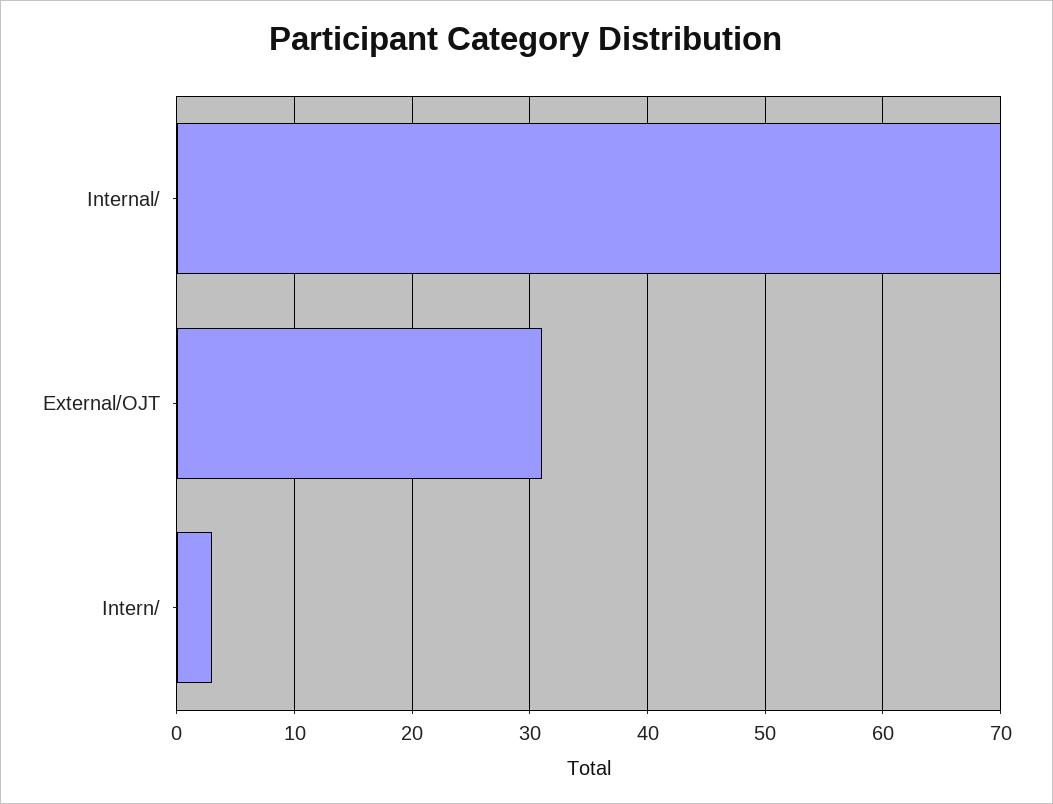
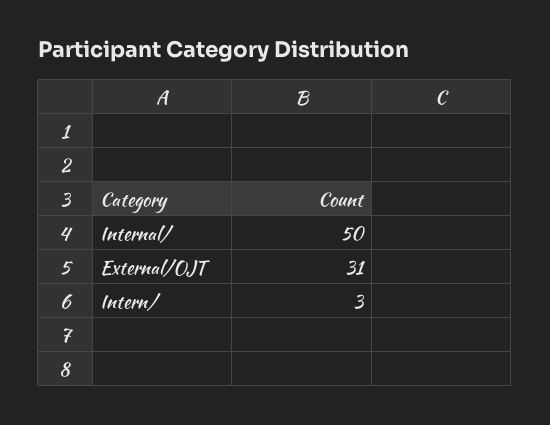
  {
-   "Internal/": 70,
+   "Internal/": 50,
    "External/OJT": 31,
    "Intern/": 3
  }

